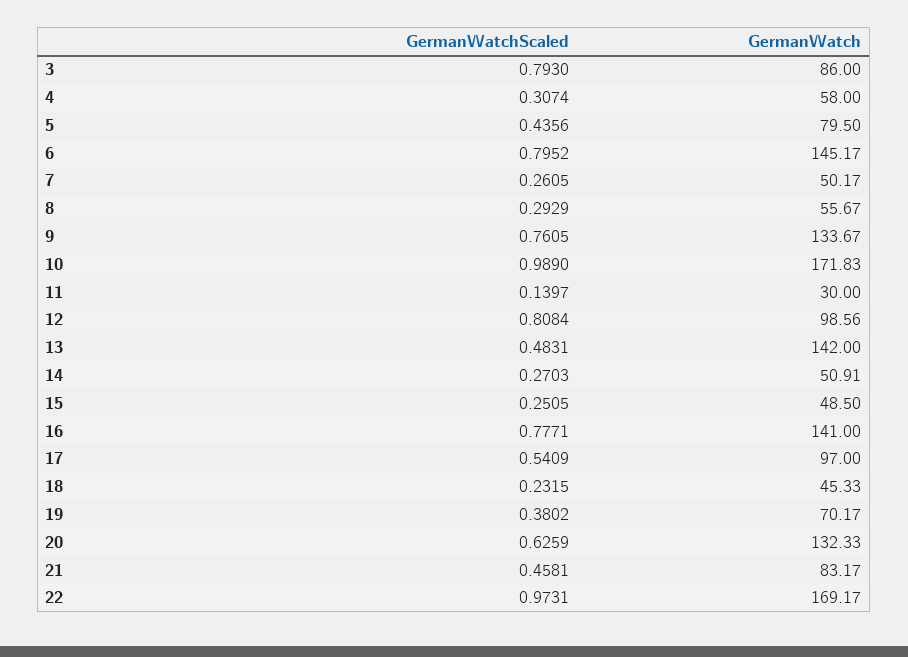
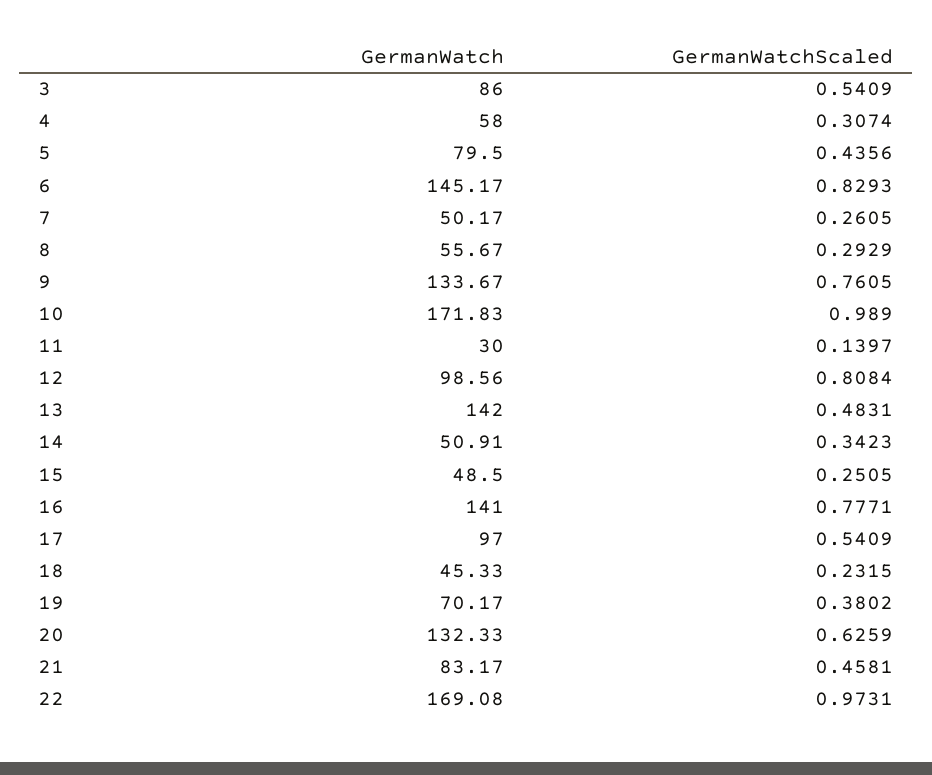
  {
    "GermanWatchScaled": {
-     "3": 0.793,
+     "3": 0.5409,
      "4": 0.3074,
      "5": 0.4356,
-     "6": 0.7952,
+     "6": 0.8293,
      "7": 0.2605,
      "8": 0.2929,
      "9": 0.7605,
      "10": 0.989,
      "11": 0.1397,
      "12": 0.8084,
      "13": 0.4831,
-     "14": 0.2703,
+     "14": 0.3423,
      "15": 0.2505,
      "16": 0.7771,
      "17": 0.5409,
      "18": 0.2315,
      "19": 0.3802,
      "20": 0.6259,
      "21": 0.4581,
      "22": 0.9731
    },
    "GermanWatch": {
      "3": 86,
      "4": 58,
      "5": 79.5,
      "6": 145.17,
      "7": 50.17,
      "8": 55.67,
      "9": 133.67,
      "10": 171.83,
      "11": 30,
      "12": 98.56,
      "13": 142,
      "14": 50.91,
      "15": 48.5,
      "16": 141,
      "17": 97,
      "18": 45.33,
      "19": 70.17,
      "20": 132.33,
      "21": 83.17,
-     "22": 169.17
+     "22": 169.08
    }
  }

